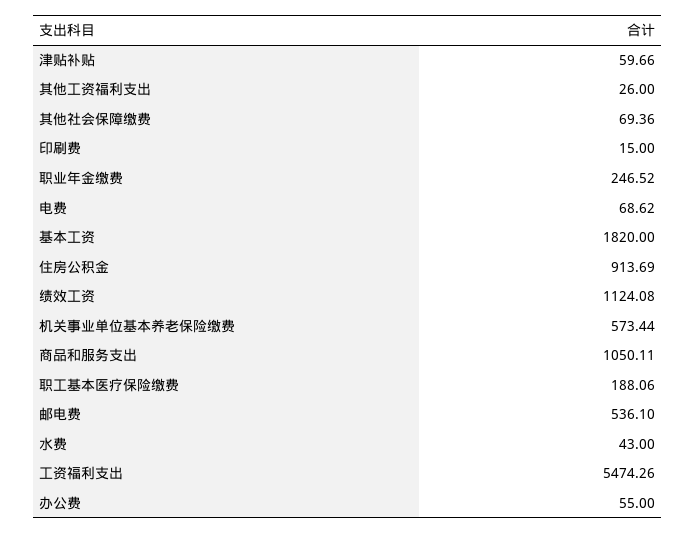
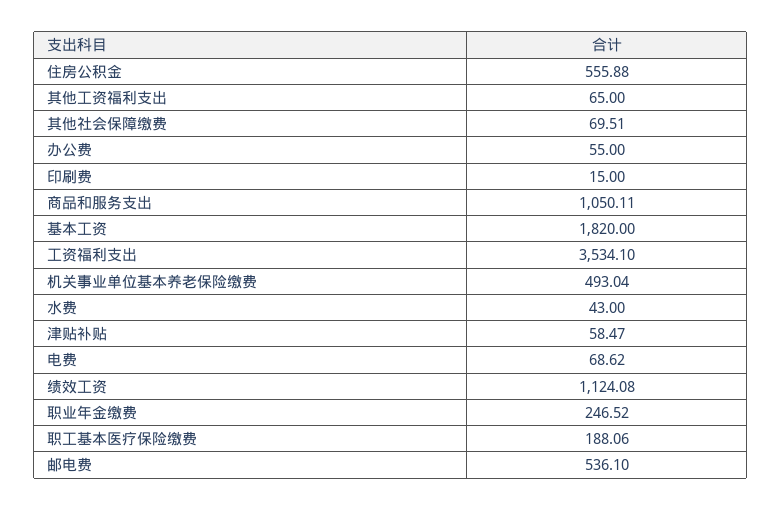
  {
-   "津贴补贴": 59.66,
+   "津贴补贴": 58.47,
-   "其他工资福利支出": 26,
+   "其他工资福利支出": 65,
-   "其他社会保障缴费": 69.36,
+   "其他社会保障缴费": 69.51,
    "印刷费": 15,
    "职业年金缴费": 246.52,
    "电费": 68.62,
    "基本工资": 1820,
-   "住房公积金": 913.69,
+   "住房公积金": 555.88,
    "绩效工资": 1124.08,
-   "机关事业单位基本养老保险缴费": 573.44,
+   "机关事业单位基本养老保险缴费": 493.04,
    "商品和服务支出": 1050.11,
    "职工基本医疗保险缴费": 188.06,
    "邮电费": 536.1,
    "水费": 43,
-   "工资福利支出": 5474.26,
+   "工资福利支出": 3534.1,
    "办公费": 55
  }

